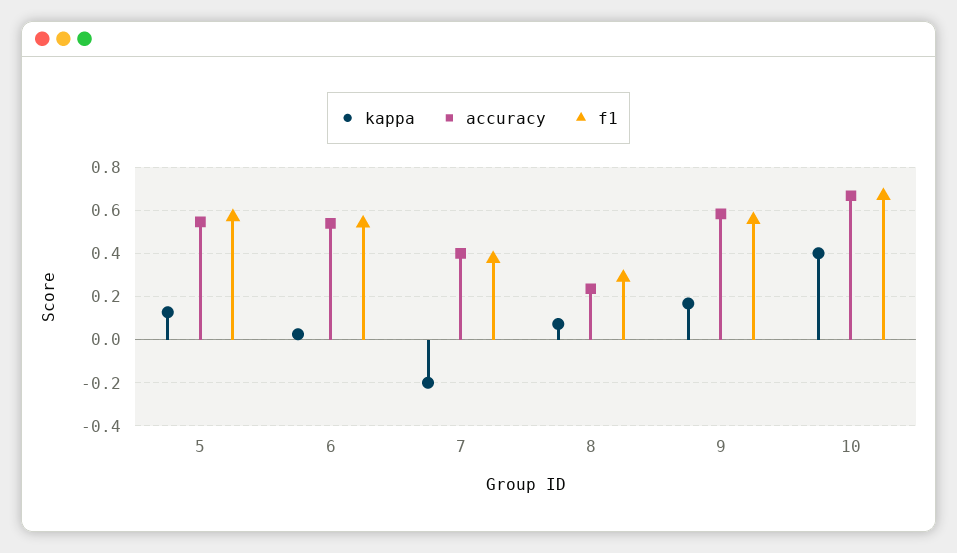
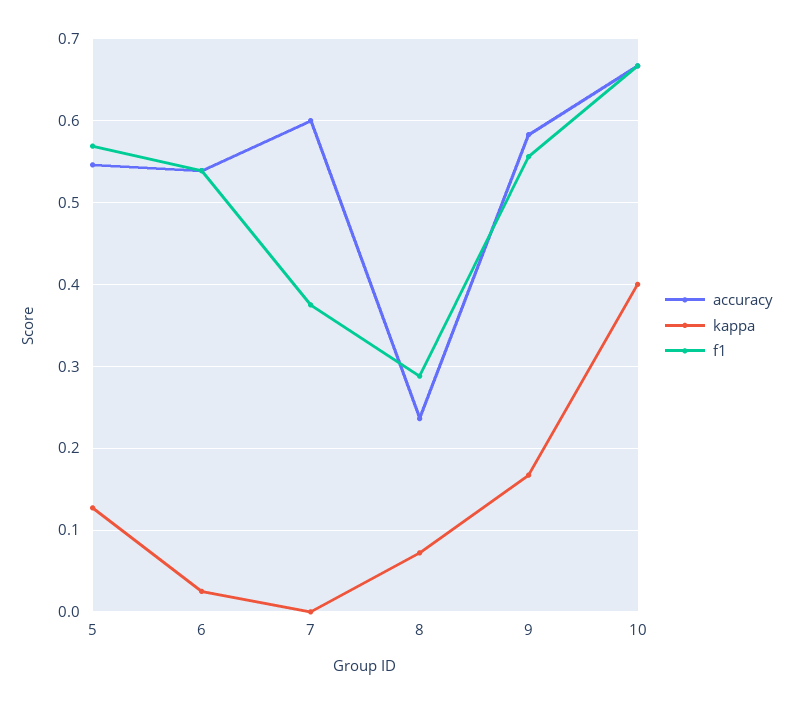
  {
    "kappa": {
      "5": 0.13,
      "6": 0.03,
-     "7": -0.2,
+     "7": 0,
      "8": 0.07,
      "9": 0.17,
      "10": 0.4
    },
    "accuracy": {
      "5": 0.55,
      "6": 0.54,
-     "7": 0.4,
+     "7": 0.6,
      "8": 0.24,
      "9": 0.58,
      "10": 0.67
    },
    "f1": {
      "5": 0.57,
      "6": 0.54,
      "7": 0.38,
      "8": 0.29,
      "9": 0.56,
      "10": 0.67
    }
  }

